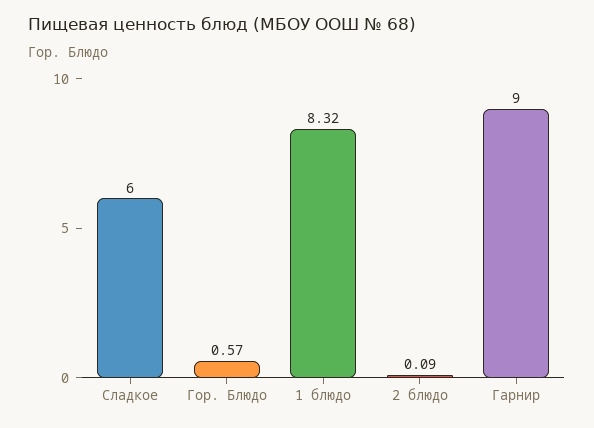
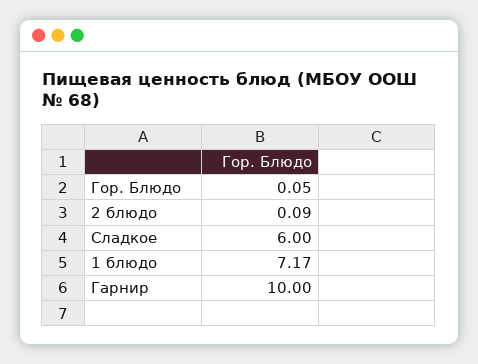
  {
    "Сладкое": 6,
-   "Гор. Блюдо": 0.57,
+   "Гор. Блюдо": 0.05,
-   "1 блюдо": 8.32,
+   "1 блюдо": 7.17,
    "2 блюдо": 0.09,
-   "Гарнир": 9
+   "Гарнир": 10
  }

